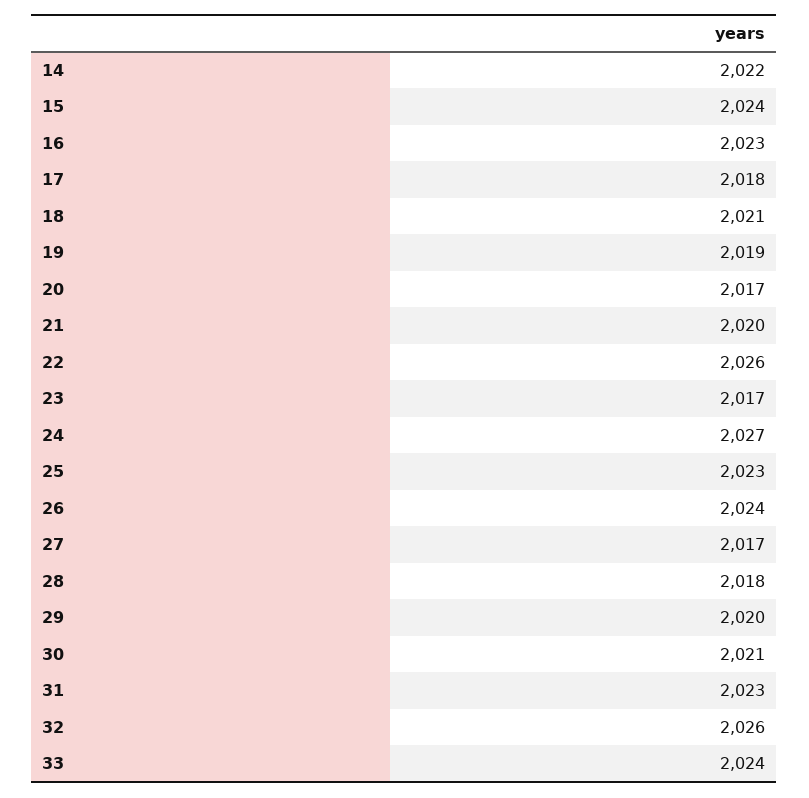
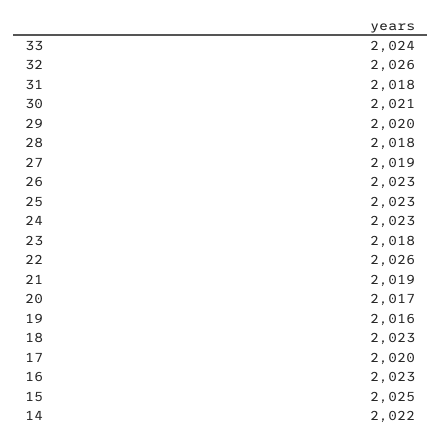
  {
    "14": 2022,
-   "15": 2024,
+   "15": 2025,
    "16": 2023,
-   "17": 2018,
+   "17": 2020,
-   "18": 2021,
+   "18": 2023,
-   "19": 2019,
+   "19": 2016,
    "20": 2017,
-   "21": 2020,
+   "21": 2019,
    "22": 2026,
-   "23": 2017,
+   "23": 2018,
-   "24": 2027,
+   "24": 2023,
    "25": 2023,
-   "26": 2024,
+   "26": 2023,
-   "27": 2017,
+   "27": 2019,
    "28": 2018,
    "29": 2020,
    "30": 2021,
-   "31": 2023,
+   "31": 2018,
    "32": 2026,
    "33": 2024
  }

